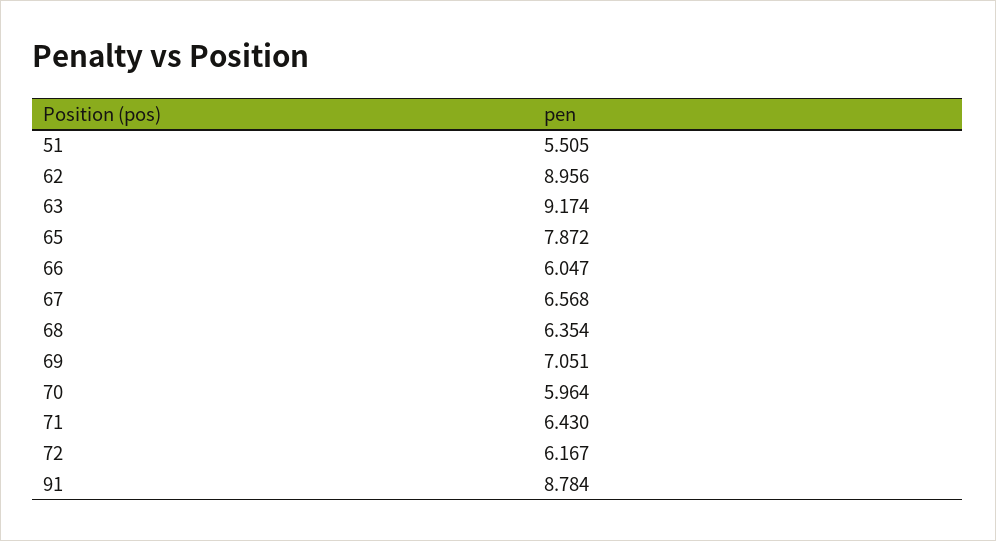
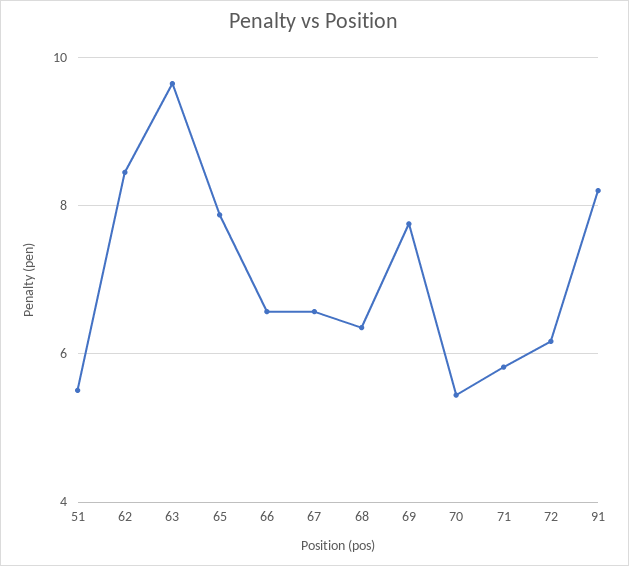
  {
    "51": 5.505,
-   "62": 8.956,
+   "62": 8.4,
-   "63": 9.174,
+   "63": 9.6,
    "65": 7.872,
-   "66": 6.047,
+   "66": 6.6,
    "67": 6.568,
    "68": 6.354,
-   "69": 7.051,
+   "69": 7.8,
-   "70": 5.964,
+   "70": 5.4,
-   "71": 6.43,
+   "71": 5.8,
    "72": 6.167,
-   "91": 8.784
+   "91": 8.2
  }

